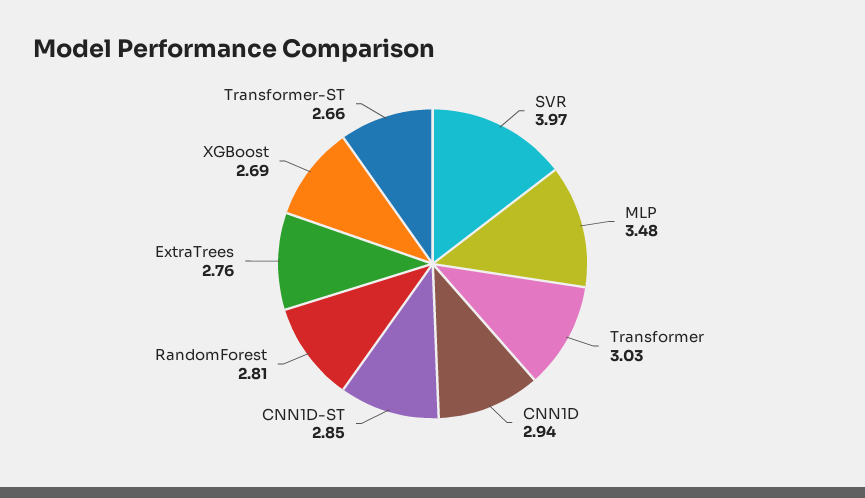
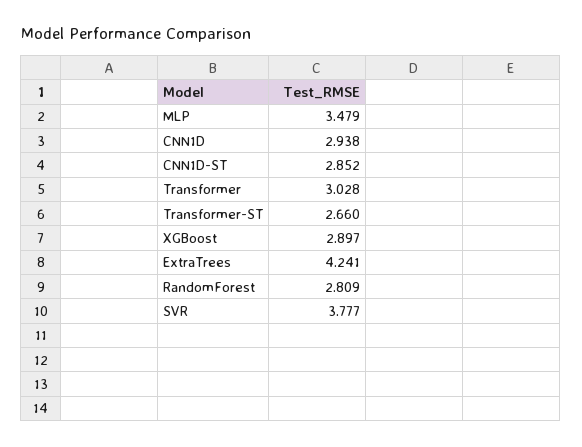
  {
-   "SVR": 3.97,
+   "SVR": 3.777,
    "MLP": 3.479,
    "Transformer": 3.028,
    "CNN1D": 2.938,
    "CNN1D-ST": 2.852,
    "RandomForest": 2.809,
-   "ExtraTrees": 2.76,
+   "ExtraTrees": 4.241,
-   "XGBoost": 2.69,
+   "XGBoost": 2.897,
    "Transformer-ST": 2.66
  }

